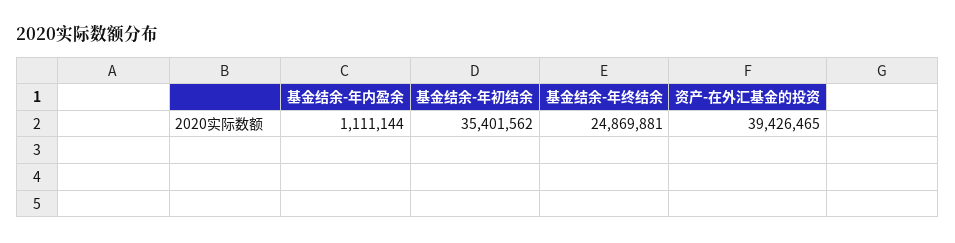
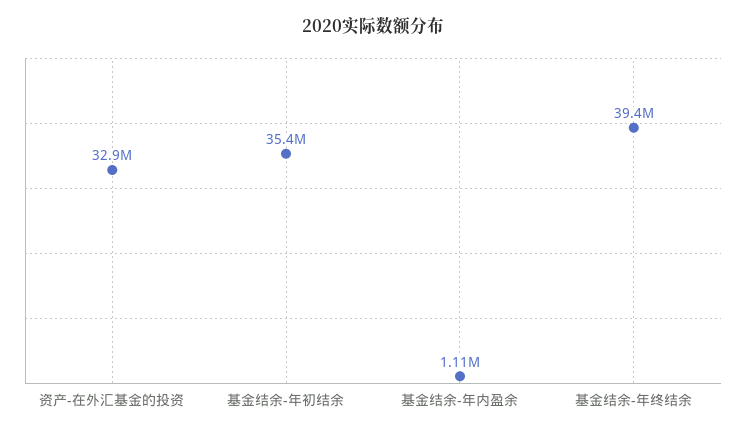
  {
    "基金结余-年内盈余": 1111144,
    "基金结余-年初结余": 35401562,
-   "基金结余-年终结余": 24869881,
+   "基金结余-年终结余": 39400000,
-   "资产-在外汇基金的投资": 39426465
+   "资产-在外汇基金的投资": 32900000
  }

